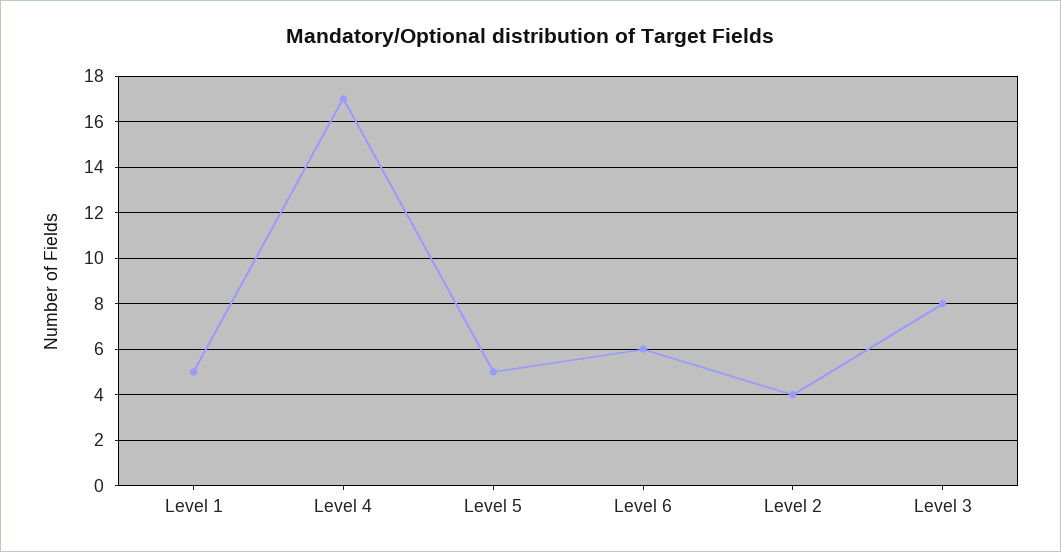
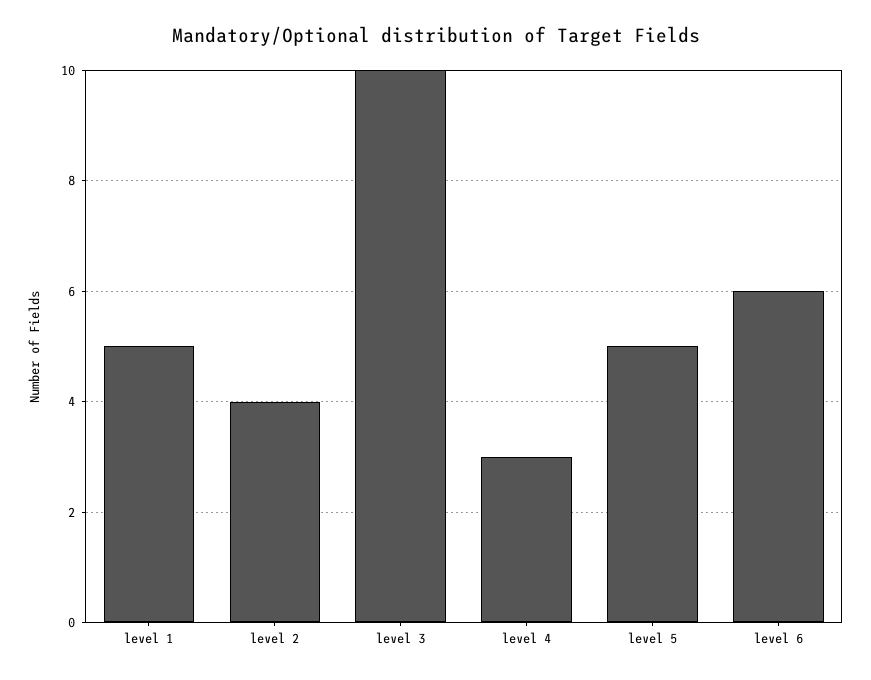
  {
    "Level 1": 5,
-   "Level 4": 17,
+   "Level 4": 3,
    "Level 5": 5,
    "Level 6": 6,
    "Level 2": 4,
-   "Level 3": 8
+   "Level 3": 10
  }

